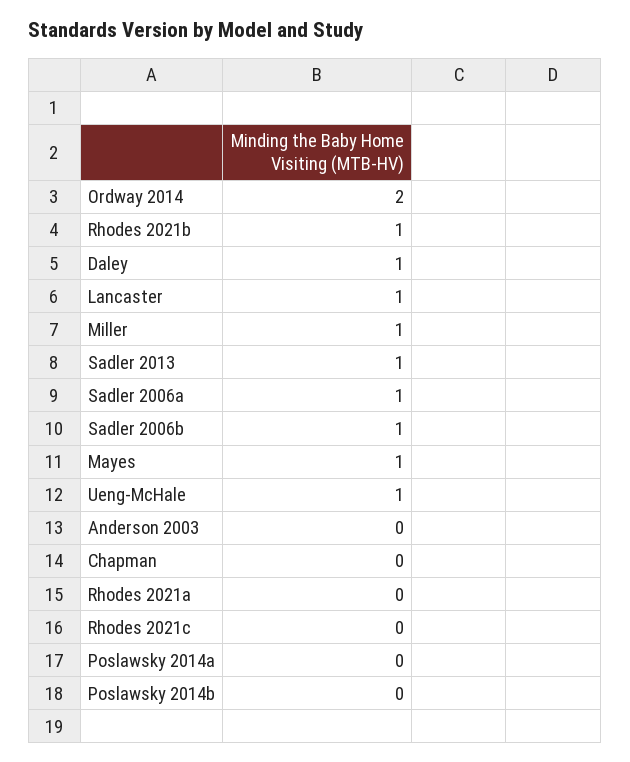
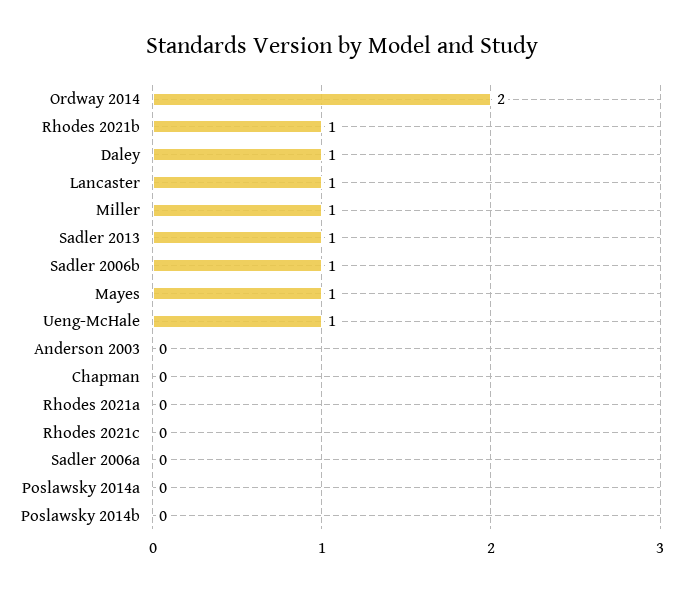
  {
    "Ordway 2014": 2,
    "Rhodes 2021b": 1,
    "Daley": 1,
    "Lancaster": 1,
    "Miller": 1,
    "Sadler 2013": 1,
-   "Sadler 2006a": 1,
+   "Sadler 2006a": 0,
    "Sadler 2006b": 1,
    "Mayes": 1,
    "Ueng-McHale": 1,
    "Anderson 2003": 0,
    "Chapman": 0,
    "Rhodes 2021a": 0,
    "Rhodes 2021c": 0,
    "Poslawsky 2014a": 0,
    "Poslawsky 2014b": 0
  }

